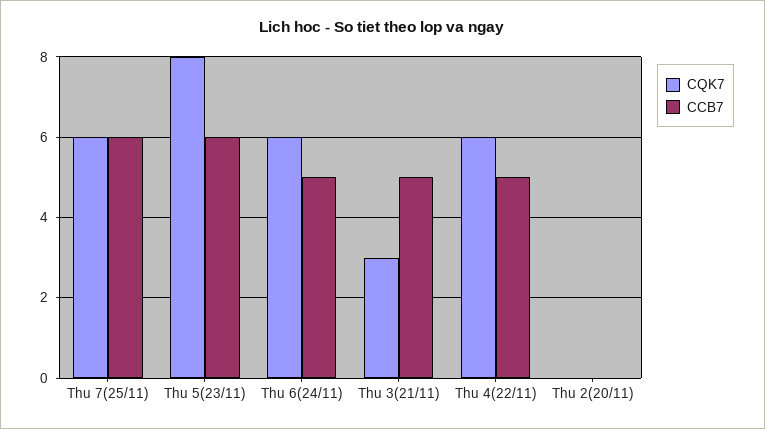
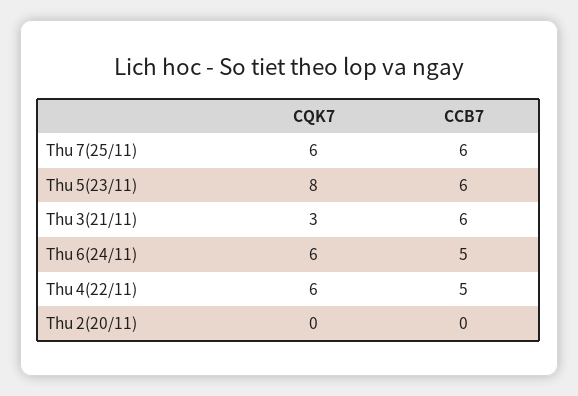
  {
    "CQK7": {
      "Thu 7(25/11)": 6,
      "Thu 5(23/11)": 8,
      "Thu 6(24/11)": 6,
      "Thu 3(21/11)": 3,
      "Thu 4(22/11)": 6,
      "Thu 2(20/11)": 0
    },
    "CCB7": {
      "Thu 7(25/11)": 6,
      "Thu 5(23/11)": 6,
      "Thu 6(24/11)": 5,
-     "Thu 3(21/11)": 5,
+     "Thu 3(21/11)": 6,
      "Thu 4(22/11)": 5,
      "Thu 2(20/11)": 0
    }
  }

